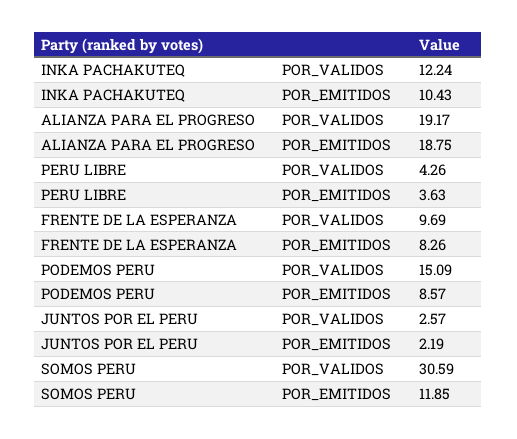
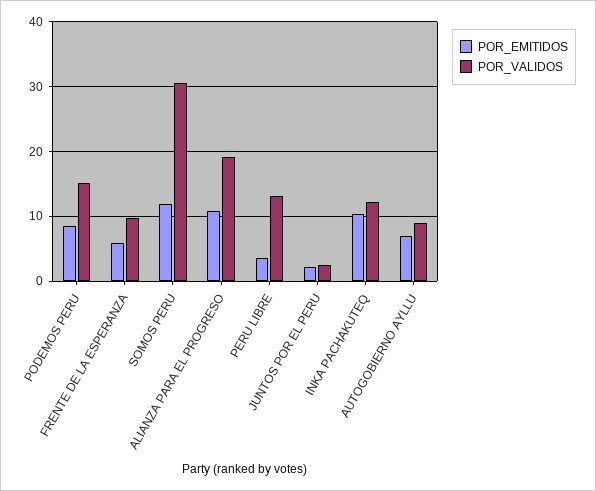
  {
    "POR_VALIDOS": {
      "INKA PACHAKUTEQ": 12.24,
      "ALIANZA PARA EL PROGRESO": 19.17,
-     "PERU LIBRE": 4.26,
+     "PERU LIBRE": 13,
      "FRENTE DE LA ESPERANZA": 9.69,
      "PODEMOS PERU": 15.09,
      "JUNTOS POR EL PERU": 2.57,
-     "SOMOS PERU": 30.59
+     "SOMOS PERU": 30.59,
+     "AUTOGOBIERNO AYLLU": 9
    },
    "POR_EMITIDOS": {
      "INKA PACHAKUTEQ": 10.43,
-     "ALIANZA PARA EL PROGRESO": 18.75,
+     "ALIANZA PARA EL PROGRESO": 11,
      "PERU LIBRE": 3.63,
-     "FRENTE DE LA ESPERANZA": 8.26,
+     "FRENTE DE LA ESPERANZA": 6,
      "PODEMOS PERU": 8.57,
      "JUNTOS POR EL PERU": 2.19,
-     "SOMOS PERU": 11.85
+     "SOMOS PERU": 11.85,
+     "AUTOGOBIERNO AYLLU": 7
    }
  }

